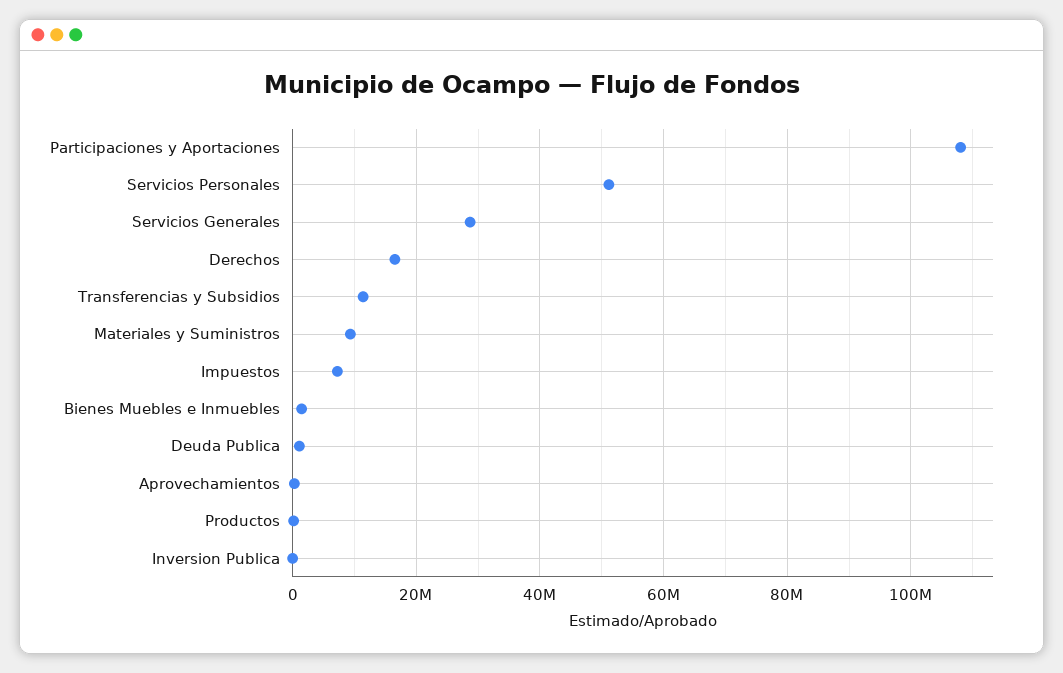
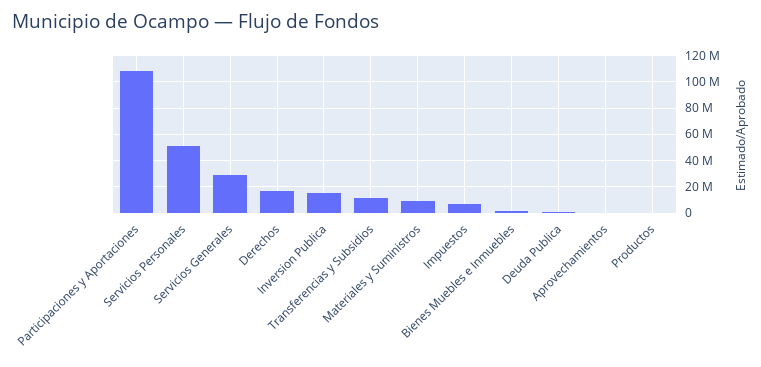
  {
    "Participaciones y Aportaciones": 108000000,
    "Servicios Personales": 52000000,
    "Servicios Generales": 28000000,
    "Derechos": 16000000,
    "Transferencias y Subsidios": 12000000,
    "Materiales y Suministros": 10000000,
    "Impuestos": 8000000,
    "Bienes Muebles e Inmuebles": 2000000,
    "Deuda Publica": 2000000,
    "Aprovechamientos": 0,
    "Productos": 0,
-   "Inversion Publica": 0
+   "Inversion Publica": 15000000
  }

